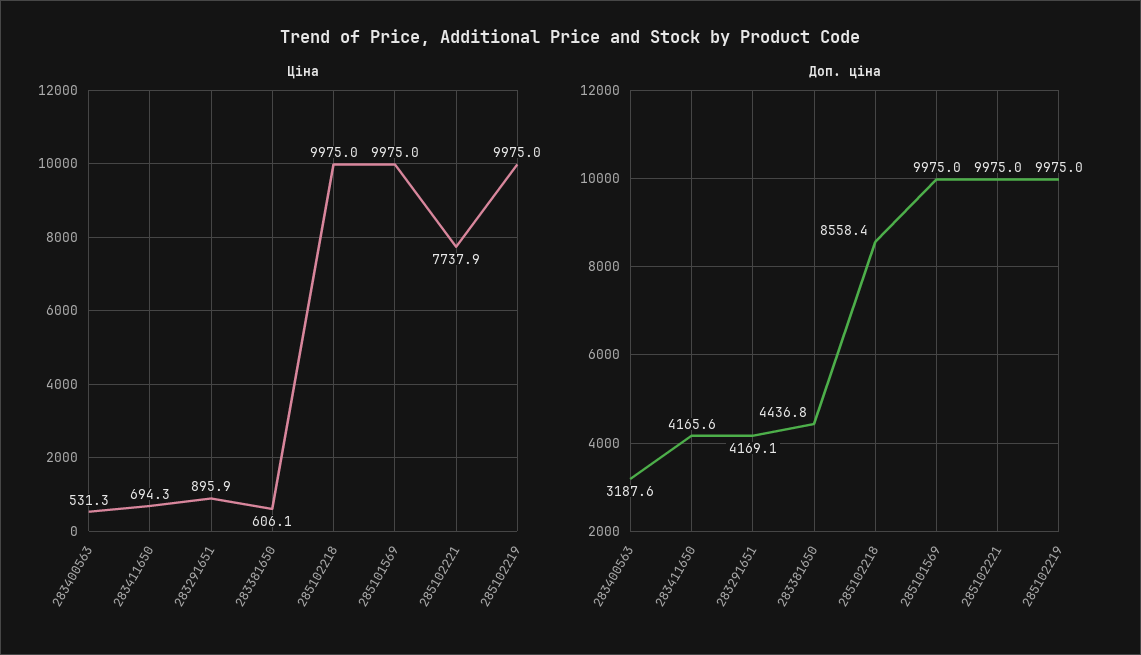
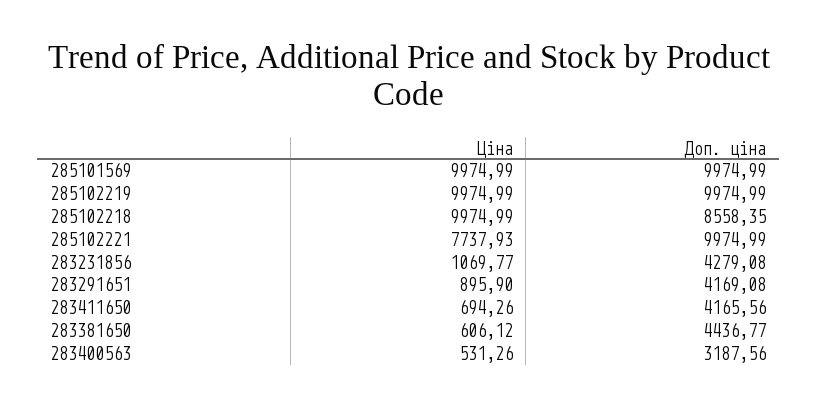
  {
    "Ціна": {
      "283400563": 531.26,
      "283411650": 694.26,
      "283291651": 895.9,
      "283381650": 606.12,
      "285102218": 9974.99,
      "285101569": 9974.99,
      "285102221": 7737.93,
-     "285102219": 9974.99
+     "285102219": 9974.99,
+     "283231856": 1069.77
    },
    "Доп. ціна": {
      "283400563": 3187.56,
      "283411650": 4165.56,
      "283291651": 4169.08,
      "283381650": 4436.77,
      "285102218": 8558.35,
      "285101569": 9974.99,
      "285102221": 9974.99,
-     "285102219": 9974.99
+     "285102219": 9974.99,
+     "283231856": 4279.08
    }
  }

